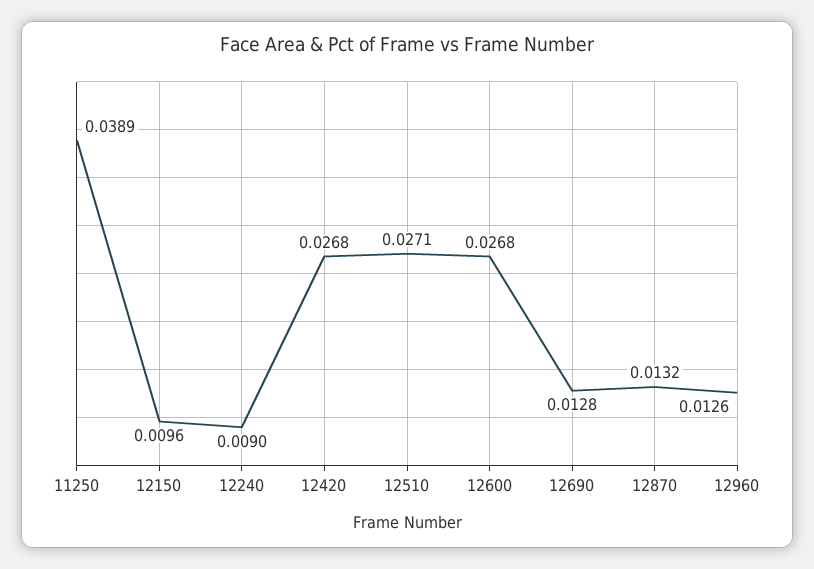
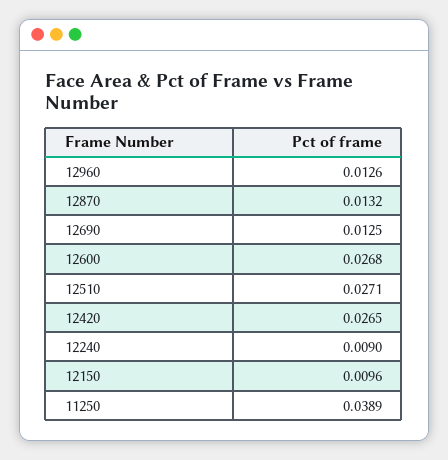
  {
    "11250": 0.0389,
    "12150": 0.0096,
    "12240": 0.009,
-   "12420": 0.0268,
+   "12420": 0.0265,
    "12510": 0.0271,
    "12600": 0.0268,
-   "12690": 0.0128,
+   "12690": 0.0125,
    "12870": 0.0132,
    "12960": 0.0126
  }

